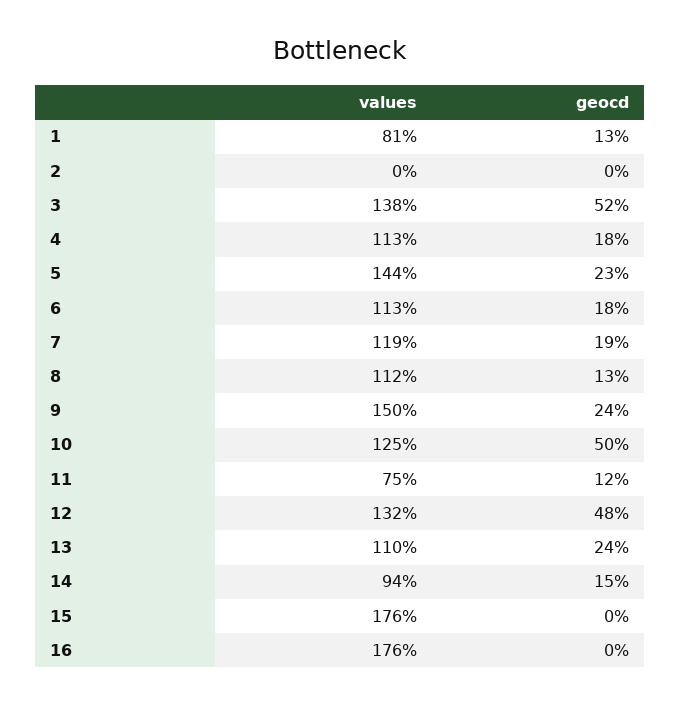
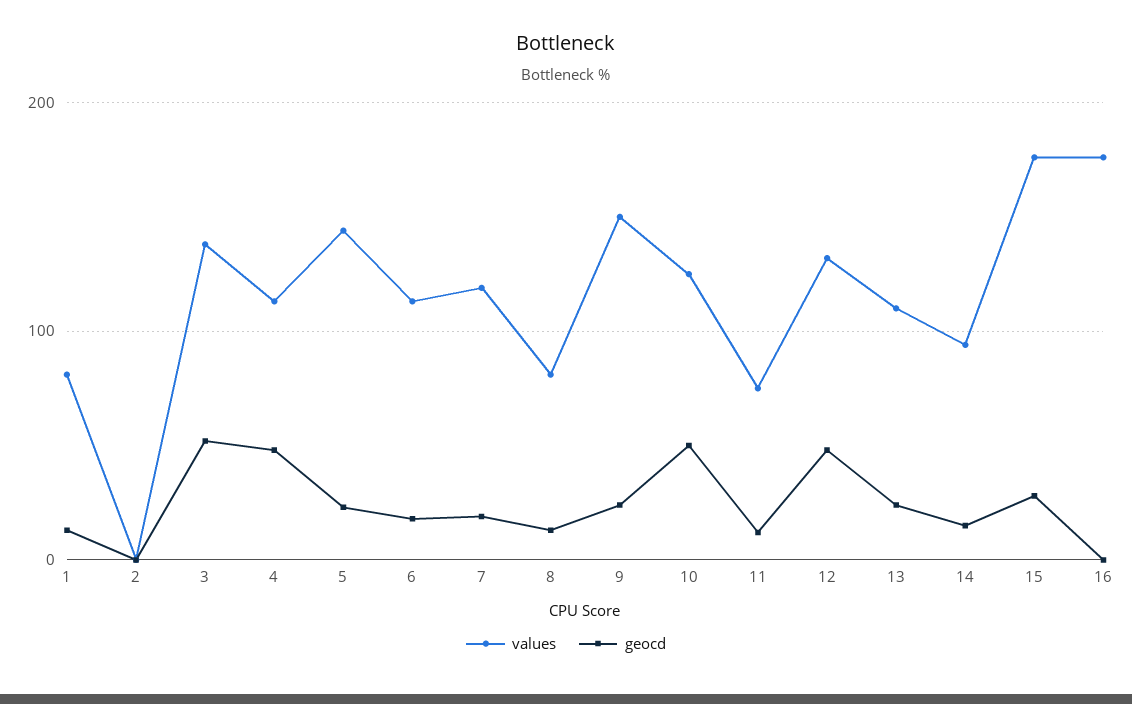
  {
    "values": {
      "1": 81,
      "2": 0,
      "3": 138,
      "4": 113,
      "5": 144,
      "6": 113,
      "7": 119,
-     "8": 112,
+     "8": 80,
      "9": 150,
      "10": 125,
      "11": 75,
      "12": 132,
      "13": 110,
      "14": 94,
      "15": 176,
      "16": 176
    },
    "geocd": {
      "1": 13,
      "2": 0,
      "3": 52,
-     "4": 18,
+     "4": 50,
      "5": 23,
      "6": 18,
      "7": 19,
      "8": 13,
      "9": 24,
      "10": 50,
      "11": 12,
      "12": 48,
      "13": 24,
      "14": 15,
-     "15": 0,
+     "15": 30,
      "16": 0
    }
  }

